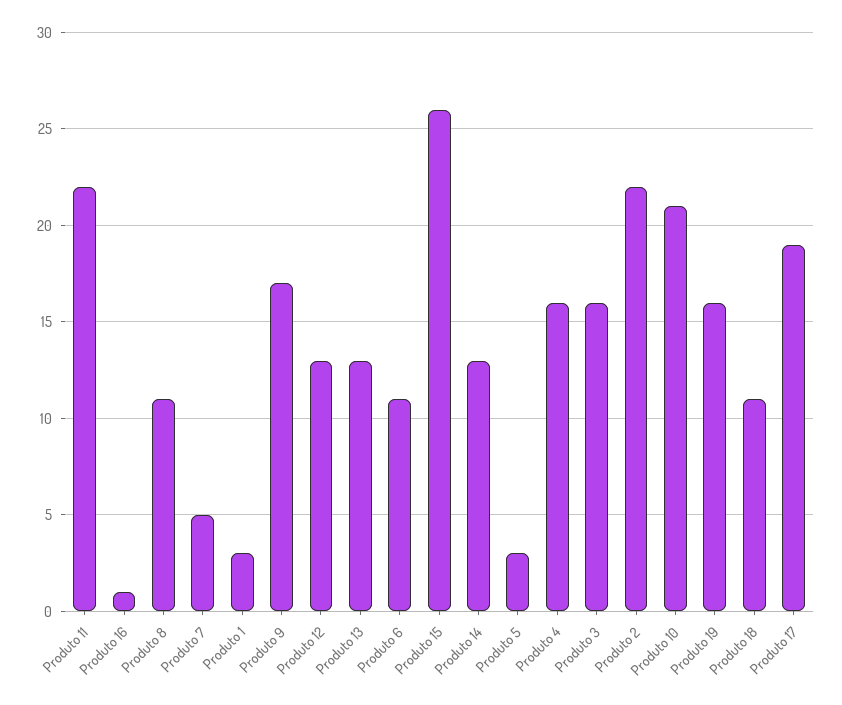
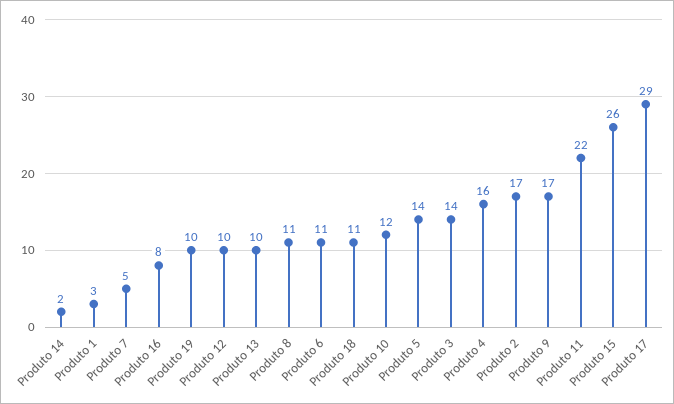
  {
    "Produto 11": 22,
-   "Produto 16": 1,
+   "Produto 16": 8,
    "Produto 8": 11,
    "Produto 7": 5,
    "Produto 1": 3,
    "Produto 9": 17,
-   "Produto 12": 13,
+   "Produto 12": 10,
-   "Produto 13": 13,
+   "Produto 13": 10,
    "Produto 6": 11,
    "Produto 15": 26,
-   "Produto 14": 13,
+   "Produto 14": 2,
-   "Produto 5": 3,
+   "Produto 5": 14,
    "Produto 4": 16,
-   "Produto 3": 16,
+   "Produto 3": 14,
-   "Produto 2": 22,
+   "Produto 2": 17,
-   "Produto 10": 21,
+   "Produto 10": 12,
-   "Produto 19": 16,
+   "Produto 19": 10,
    "Produto 18": 11,
-   "Produto 17": 19
+   "Produto 17": 29
  }

